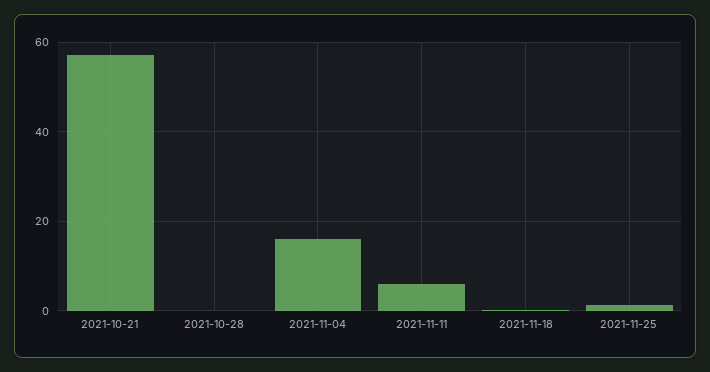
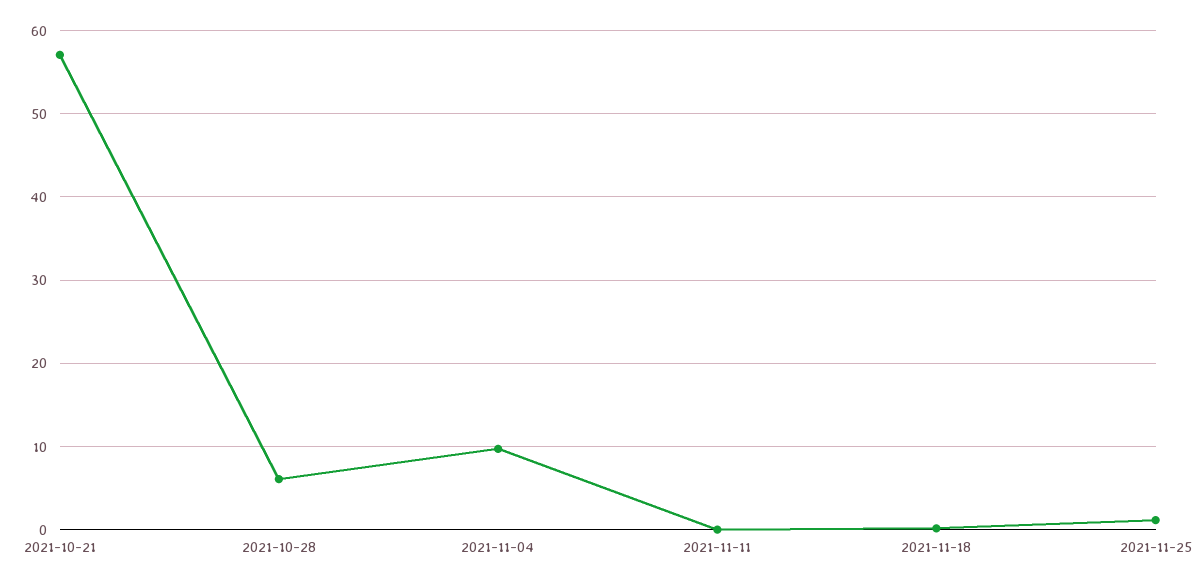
  {
    "2021-10-21": 57,
-   "2021-10-28": 0,
+   "2021-10-28": 6,
-   "2021-11-04": 16,
+   "2021-11-04": 10,
-   "2021-11-11": 6,
+   "2021-11-11": 0,
    "2021-11-18": 0,
    "2021-11-25": 1
  }

